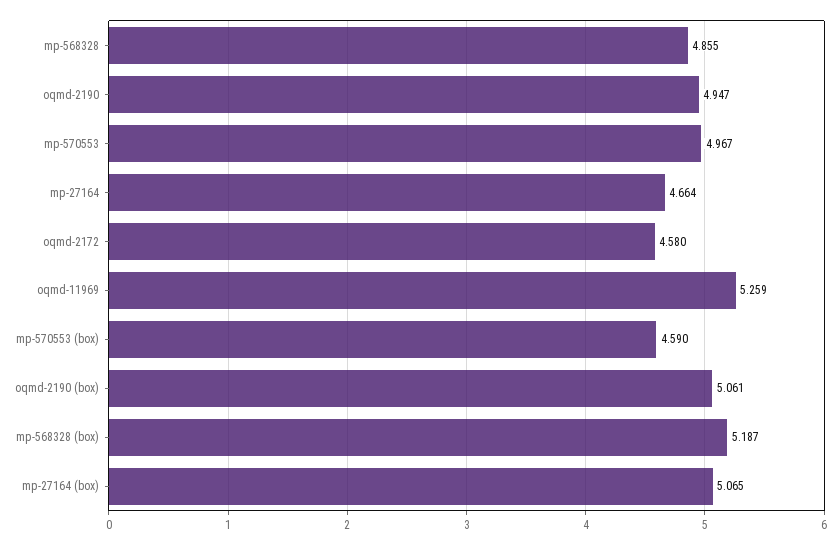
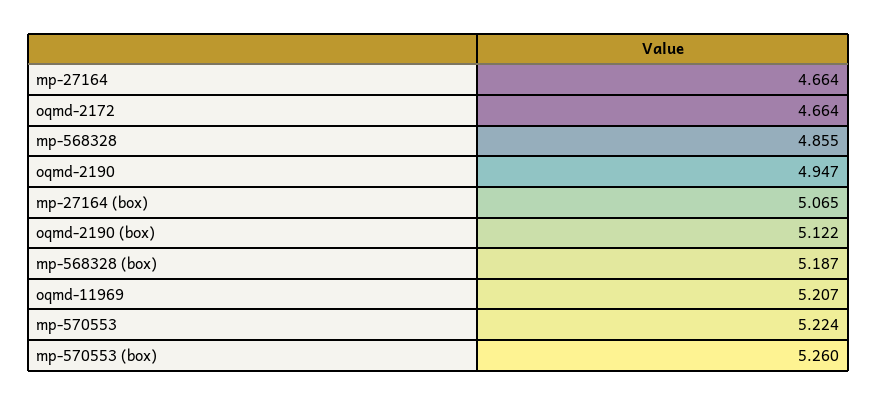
  {
    "mp-568328": 4.855,
    "oqmd-2190": 4.947,
-   "mp-570553": 4.967,
+   "mp-570553": 5.224,
    "mp-27164": 4.664,
-   "oqmd-2172": 4.58,
+   "oqmd-2172": 4.664,
-   "oqmd-11969": 5.259,
+   "oqmd-11969": 5.207,
-   "mp-570553 (box)": 4.59,
+   "mp-570553 (box)": 5.26,
-   "oqmd-2190 (box)": 5.061,
+   "oqmd-2190 (box)": 5.122,
    "mp-568328 (box)": 5.187,
    "mp-27164 (box)": 5.065
  }

